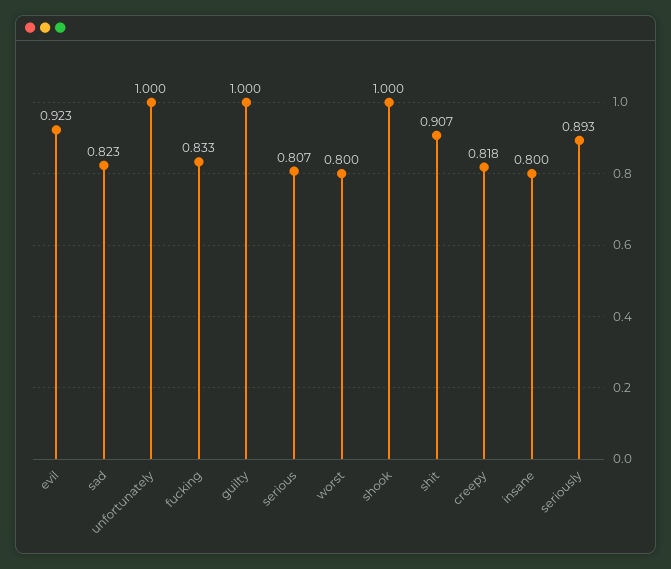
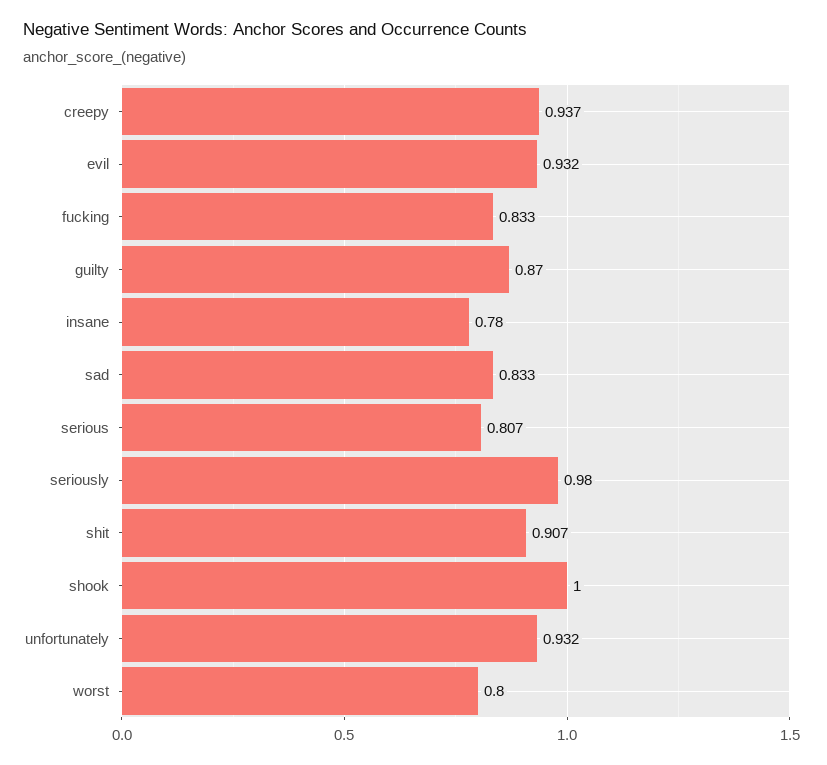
  {
-   "evil": 0.923,
+   "evil": 0.932,
-   "sad": 0.823,
+   "sad": 0.833,
-   "unfortunately": 1,
+   "unfortunately": 0.932,
    "fucking": 0.833,
-   "guilty": 1,
+   "guilty": 0.87,
    "serious": 0.807,
    "worst": 0.8,
    "shook": 1,
    "shit": 0.907,
-   "creepy": 0.818,
+   "creepy": 0.937,
-   "insane": 0.8,
+   "insane": 0.78,
-   "seriously": 0.893
+   "seriously": 0.98
  }

